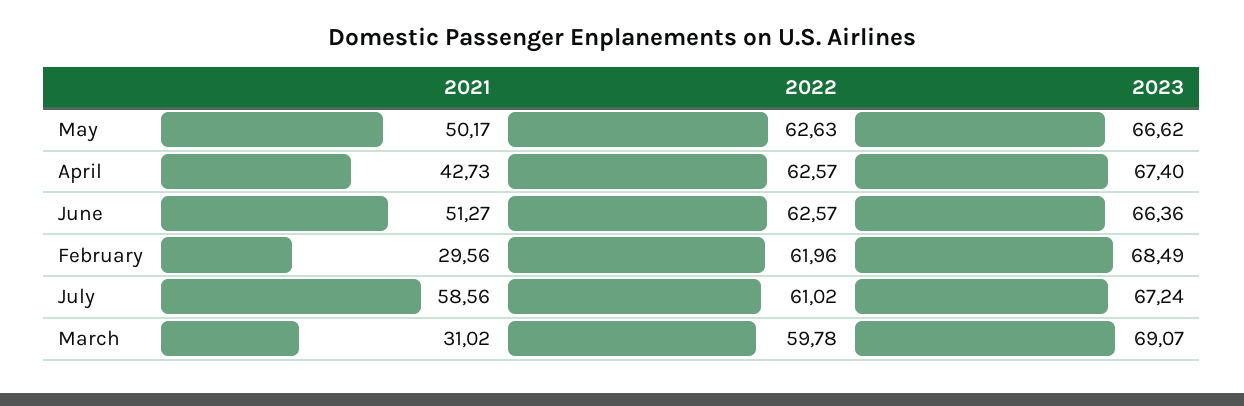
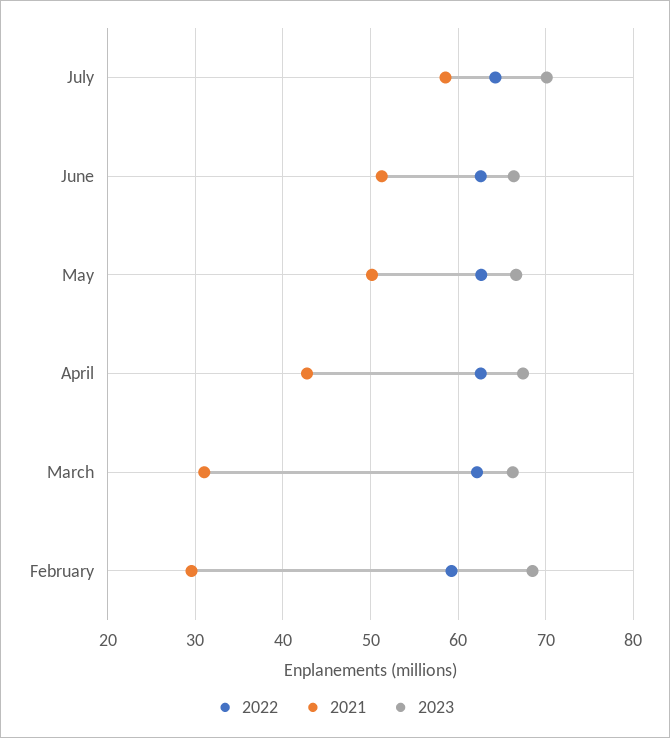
  {
    "2021": {
      "May": 50.17,
      "April": 42.73,
      "June": 51.27,
      "February": 29.56,
      "July": 58.56,
      "March": 31.02
    },
    "2022": {
      "May": 62.63,
      "April": 62.57,
      "June": 62.57,
-     "February": 61.96,
+     "February": 59,
-     "July": 61.02,
+     "July": 64,
-     "March": 59.78
+     "March": 62
    },
    "2023": {
      "May": 66.62,
      "April": 67.4,
      "June": 66.36,
      "February": 68.49,
-     "July": 67.24,
+     "July": 70,
-     "March": 69.07
+     "March": 66
    }
  }

